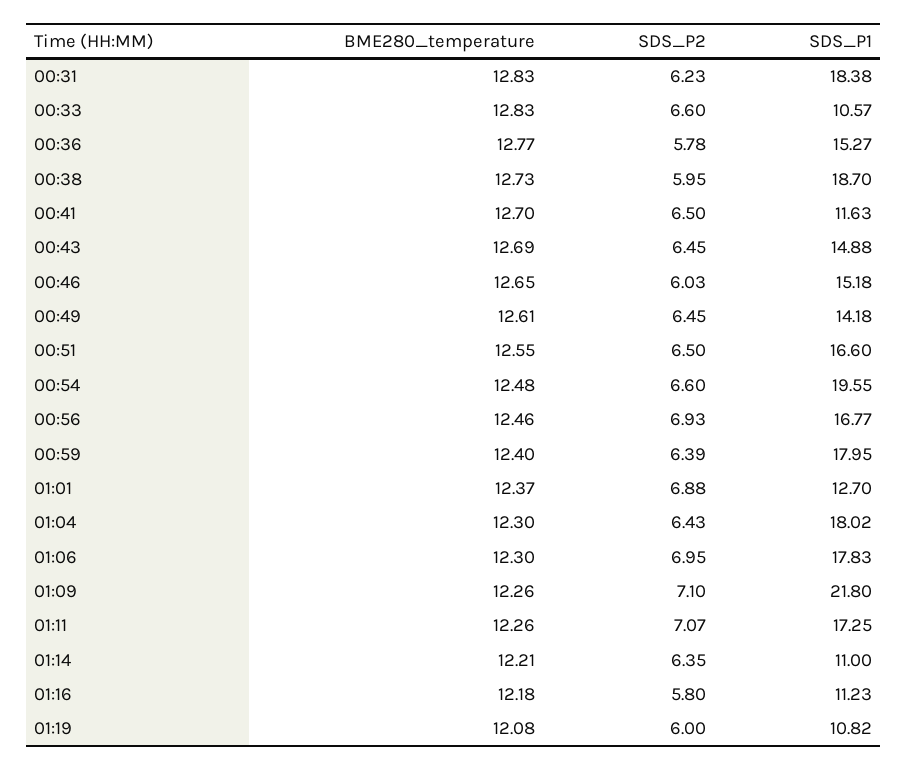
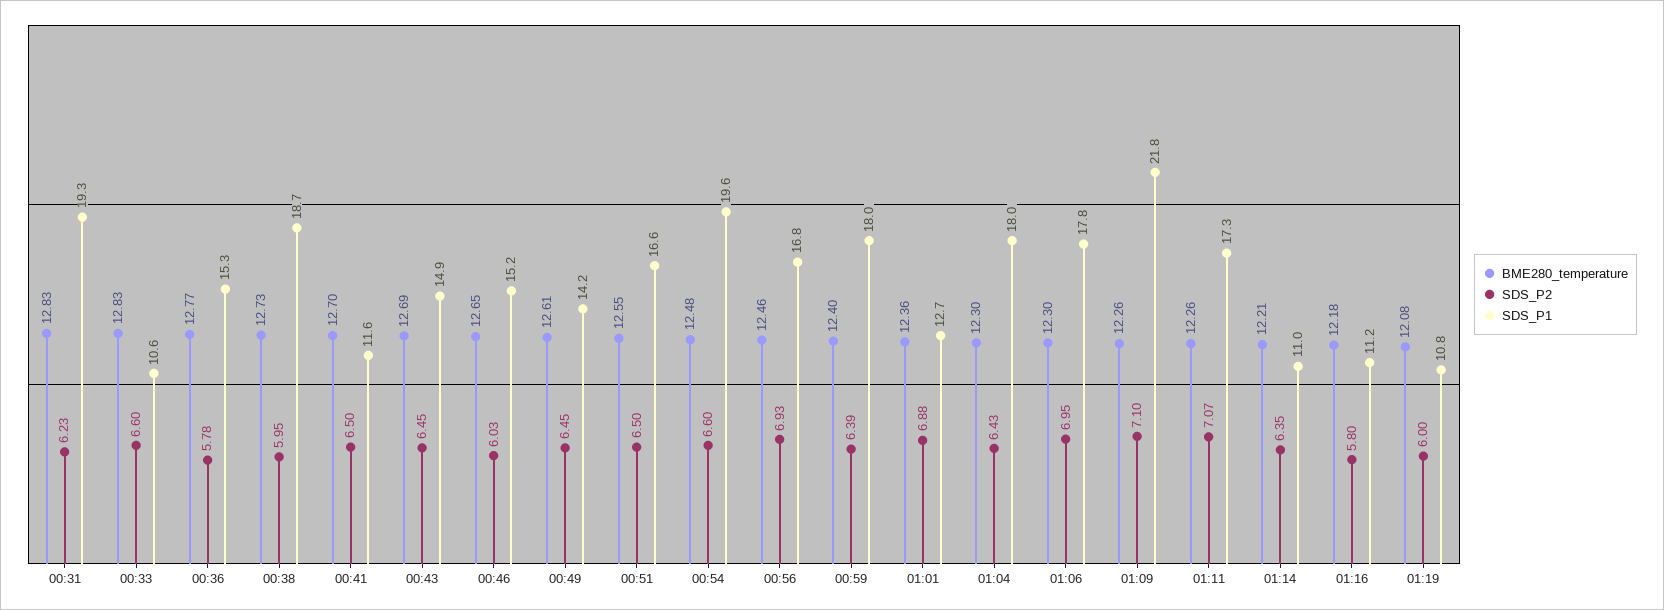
  {
    "BME280_temperature": {
      "00:31": 12.83,
      "00:33": 12.83,
      "00:36": 12.77,
      "00:38": 12.73,
      "00:41": 12.7,
      "00:43": 12.69,
      "00:46": 12.65,
      "00:49": 12.61,
      "00:51": 12.55,
      "00:54": 12.48,
      "00:56": 12.46,
      "00:59": 12.4,
-     "01:01": 12.37,
+     "01:01": 12.36,
      "01:04": 12.3,
      "01:06": 12.3,
      "01:09": 12.26,
      "01:11": 12.26,
      "01:14": 12.21,
      "01:16": 12.18,
      "01:19": 12.08
    },
    "SDS_P2": {
      "00:31": 6.23,
      "00:33": 6.6,
      "00:36": 5.78,
      "00:38": 5.95,
      "00:41": 6.5,
      "00:43": 6.45,
      "00:46": 6.03,
      "00:49": 6.45,
      "00:51": 6.5,
      "00:54": 6.6,
      "00:56": 6.93,
      "00:59": 6.39,
      "01:01": 6.88,
      "01:04": 6.43,
      "01:06": 6.95,
      "01:09": 7.1,
      "01:11": 7.07,
      "01:14": 6.35,
      "01:16": 5.8,
      "01:19": 6
    },
    "SDS_P1": {
-     "00:31": 18.38,
+     "00:31": 19.3,
      "00:33": 10.57,
      "00:36": 15.27,
      "00:38": 18.7,
      "00:41": 11.63,
      "00:43": 14.88,
      "00:46": 15.18,
      "00:49": 14.18,
      "00:51": 16.6,
      "00:54": 19.55,
      "00:56": 16.77,
      "00:59": 17.95,
      "01:01": 12.7,
      "01:04": 18.02,
      "01:06": 17.83,
      "01:09": 21.8,
      "01:11": 17.25,
      "01:14": 11,
      "01:16": 11.23,
      "01:19": 10.82
    }
  }

